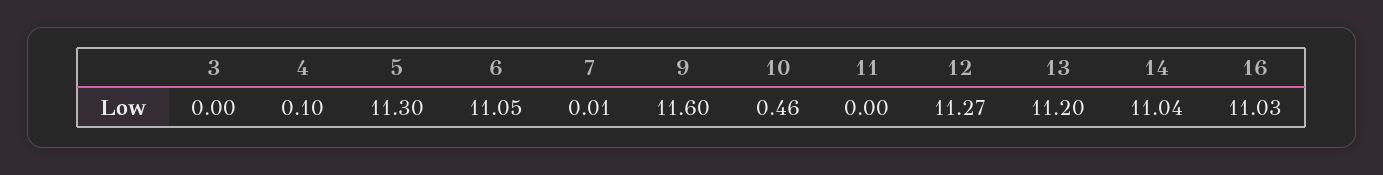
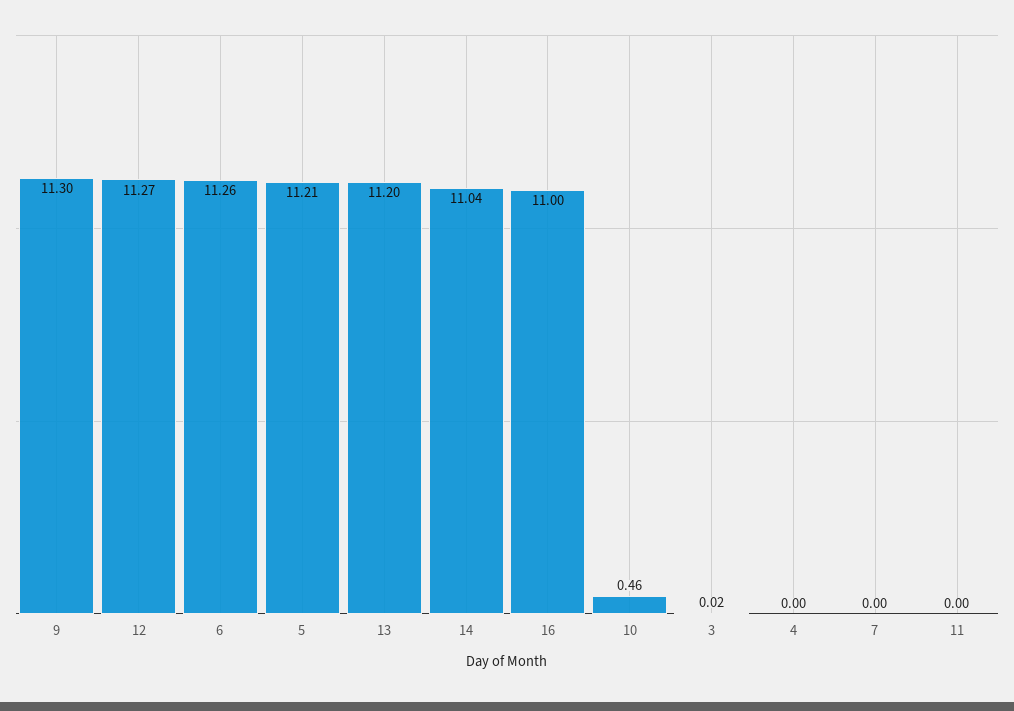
  {
-   "3": 0,
+   "3": 0.02,
-   "4": 0.1,
+   "4": 0,
-   "5": 11.3,
+   "5": 11.21,
-   "6": 11.05,
+   "6": 11.26,
-   "7": 0.01,
+   "7": 0,
-   "9": 11.6,
+   "9": 11.3,
    "10": 0.46,
    "11": 0,
    "12": 11.27,
    "13": 11.2,
    "14": 11.04,
-   "16": 11.03
+   "16": 11
  }

